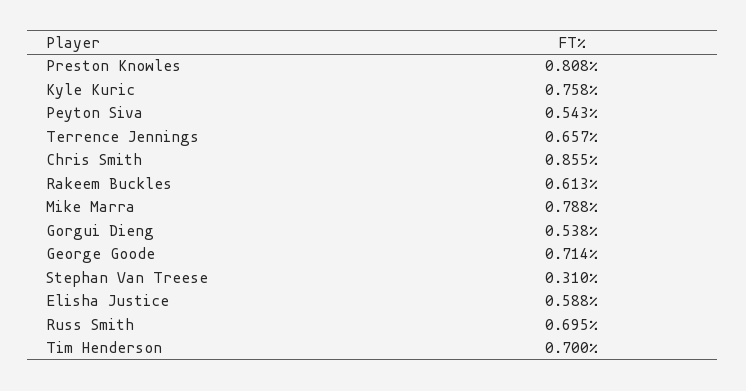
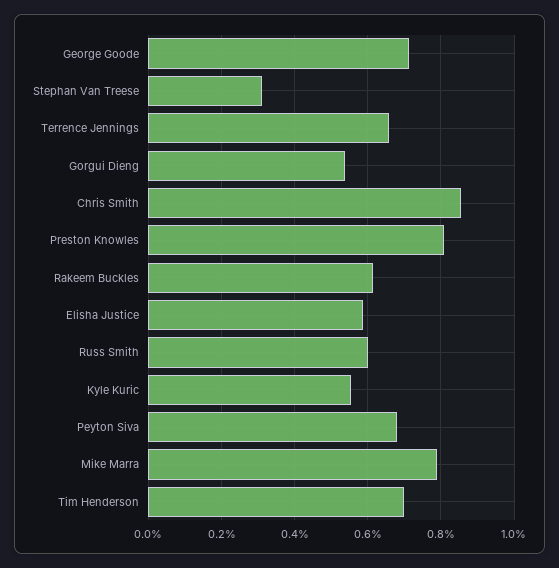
  {
    "Preston Knowles": 0.808,
-   "Kyle Kuric": 0.758,
+   "Kyle Kuric": 0.56,
-   "Peyton Siva": 0.543,
+   "Peyton Siva": 0.68,
    "Terrence Jennings": 0.657,
    "Chris Smith": 0.855,
    "Rakeem Buckles": 0.613,
    "Mike Marra": 0.788,
    "Gorgui Dieng": 0.538,
    "George Goode": 0.714,
    "Stephan Van Treese": 0.31,
    "Elisha Justice": 0.588,
-   "Russ Smith": 0.695,
+   "Russ Smith": 0.6,
    "Tim Henderson": 0.7
  }

